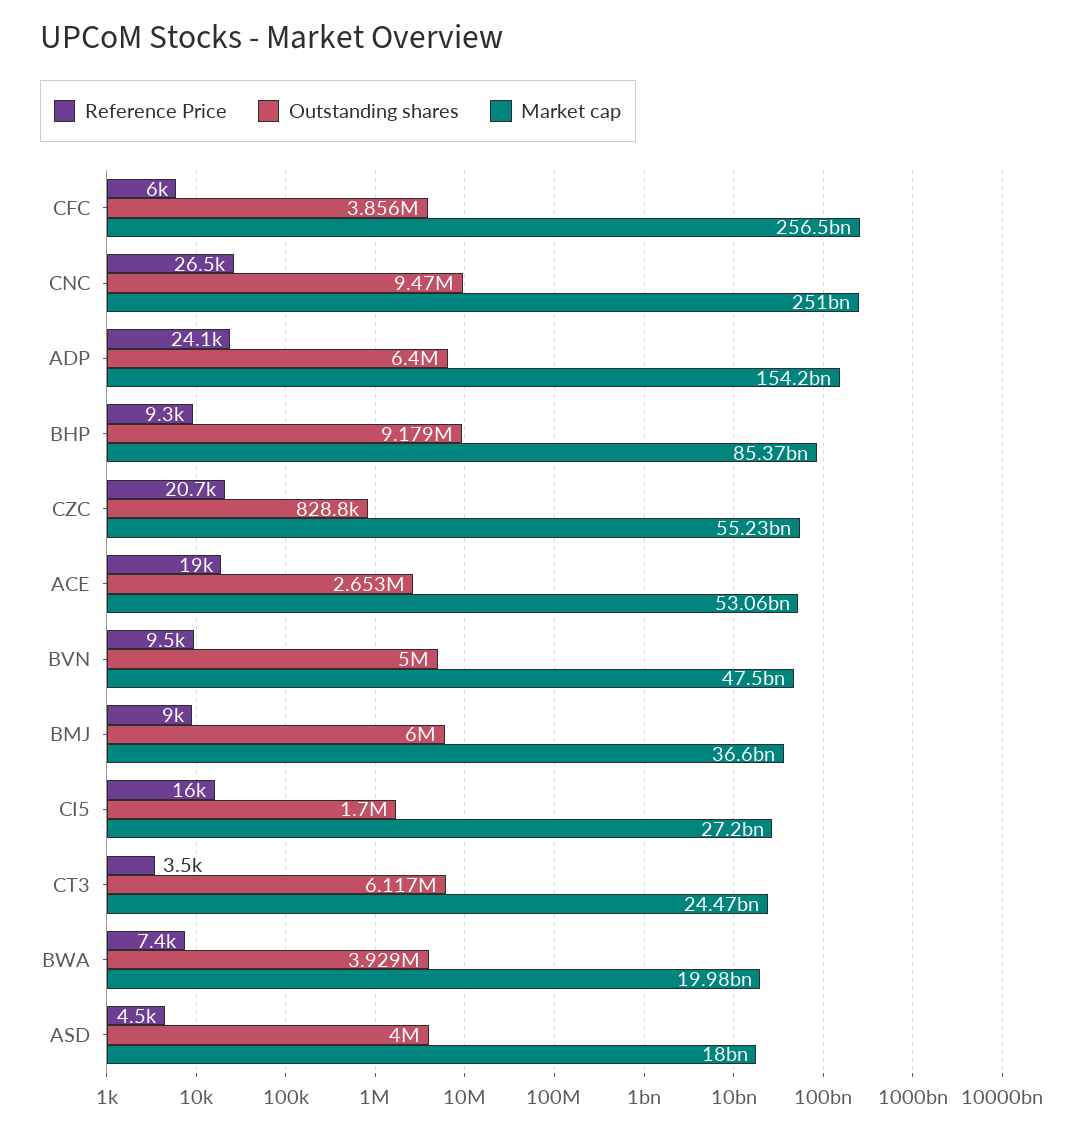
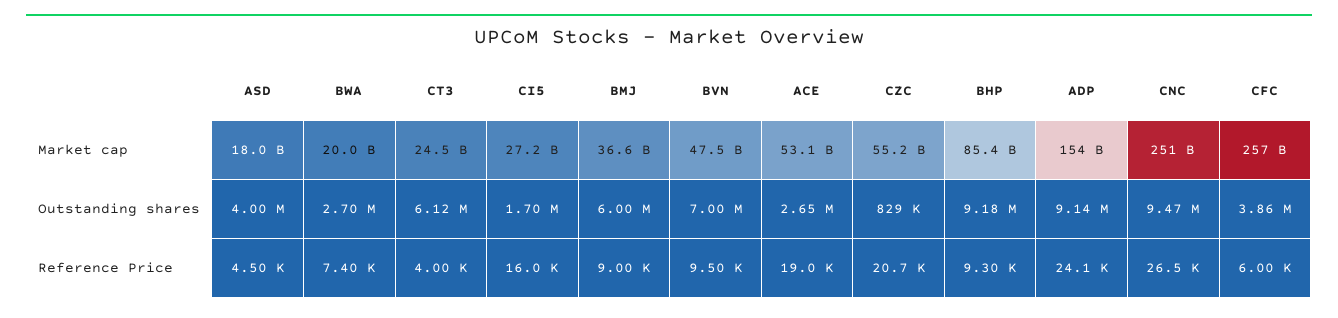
  {
    "Reference Price": {
      "CFC": 6000,
      "CNC": 26500,
      "ADP": 24100,
      "BHP": 9300,
      "CZC": 20700,
      "ACE": 19000,
      "BVN": 9500,
      "BMJ": 9000,
      "CI5": 16000,
-     "CT3": 3500,
+     "CT3": 4000,
      "BWA": 7400,
      "ASD": 4500
    },
    "Outstanding shares": {
      "CFC": 3856000,
      "CNC": 9470000,
-     "ADP": 6400000,
+     "ADP": 9140000,
      "BHP": 9179000,
      "CZC": 828800,
      "ACE": 2653000,
-     "BVN": 5000000,
+     "BVN": 7000000,
      "BMJ": 6000000,
      "CI5": 1700000,
      "CT3": 6117000,
-     "BWA": 3929000,
+     "BWA": 2700000,
      "ASD": 4000000
    },
    "Market cap": {
      "CFC": 256500000000,
      "CNC": 251000000000,
      "ADP": 154200000000,
      "BHP": 85370000000,
      "CZC": 55230000000,
      "ACE": 53060000000,
      "BVN": 47500000000,
      "BMJ": 36600000000,
      "CI5": 27200000000,
      "CT3": 24470000000,
      "BWA": 19980000000,
      "ASD": 18000000000
    }
  }

